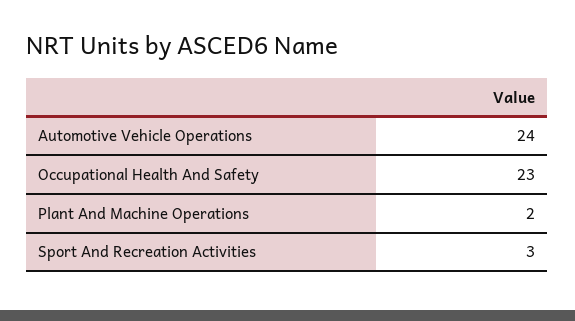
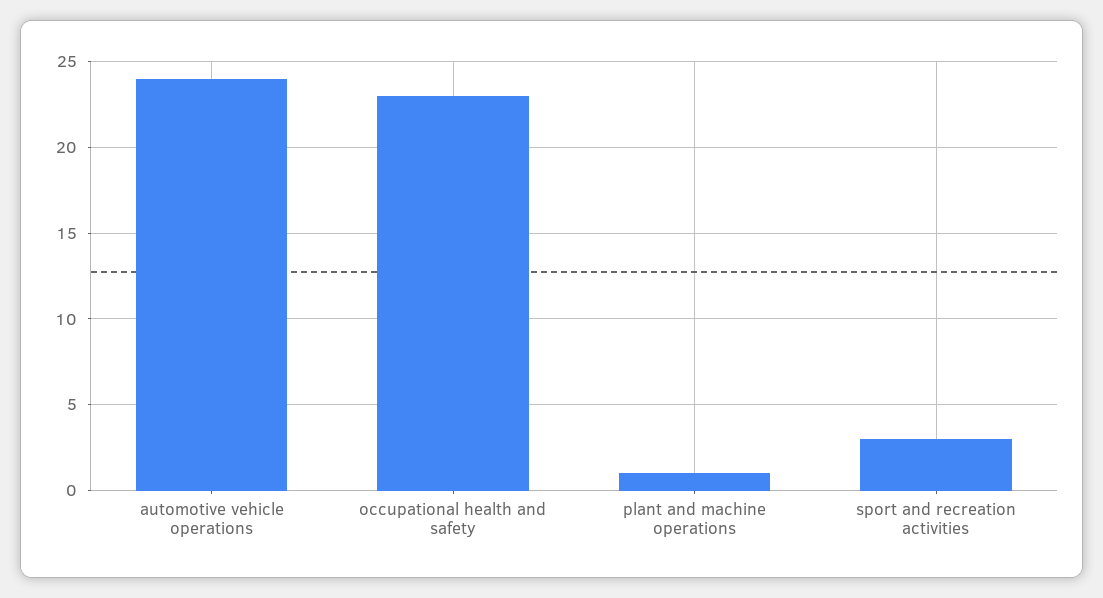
  {
    "Automotive Vehicle Operations": 24,
    "Occupational Health And Safety": 23,
-   "Plant And Machine Operations": 2,
+   "Plant And Machine Operations": 1,
    "Sport And Recreation Activities": 3
  }

